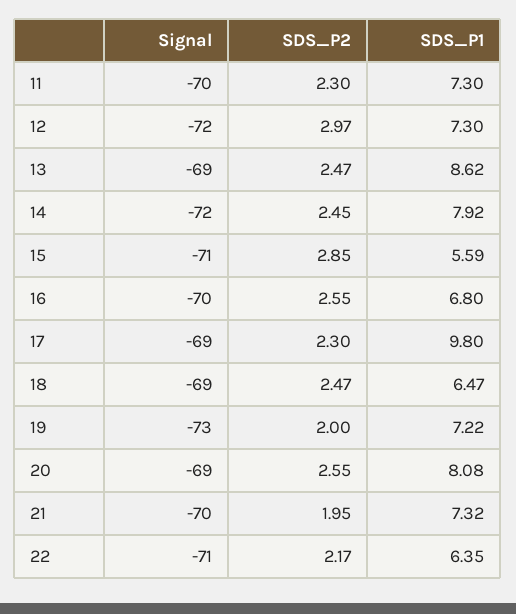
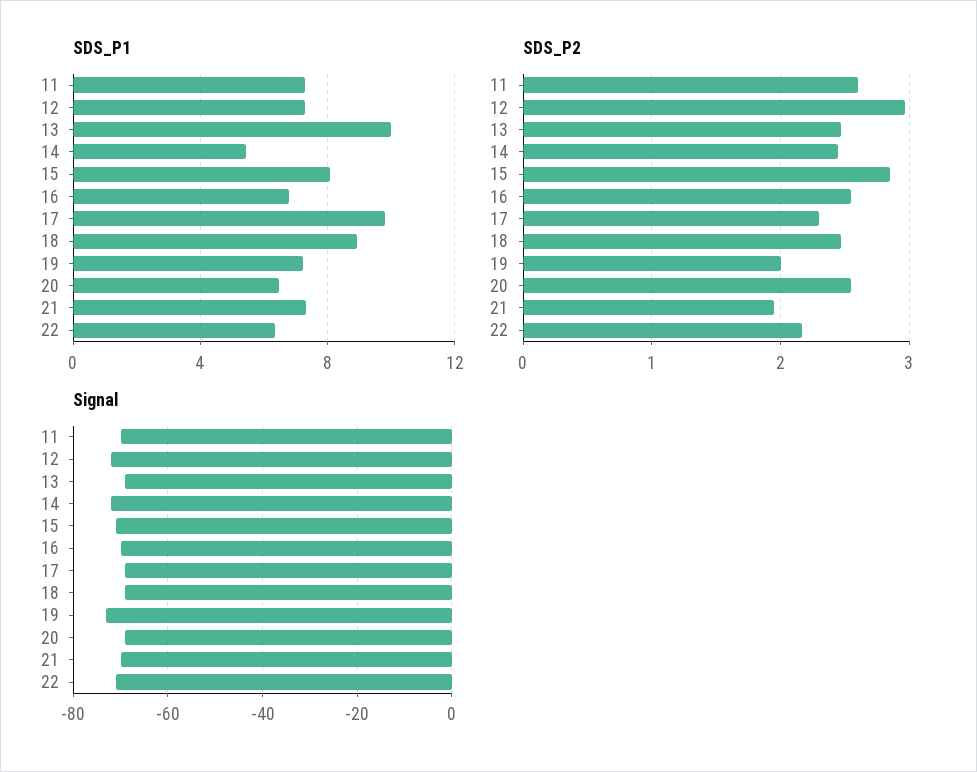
  {
    "Signal": {
      "11": -70,
      "12": -72,
      "13": -69,
      "14": -72,
      "15": -71,
      "16": -70,
      "17": -69,
      "18": -69,
      "19": -73,
      "20": -69,
      "21": -70,
      "22": -71
    },
    "SDS_P2": {
-     "11": 2.3,
+     "11": 2.6,
      "12": 2.97,
      "13": 2.47,
      "14": 2.45,
      "15": 2.85,
      "16": 2.55,
      "17": 2.3,
      "18": 2.47,
      "19": 2,
      "20": 2.55,
      "21": 1.95,
      "22": 2.17
    },
    "SDS_P1": {
      "11": 7.3,
      "12": 7.3,
-     "13": 8.62,
+     "13": 10,
-     "14": 7.92,
+     "14": 5.5,
-     "15": 5.59,
+     "15": 8,
      "16": 6.8,
      "17": 9.8,
-     "18": 6.47,
+     "18": 9,
      "19": 7.22,
-     "20": 8.08,
+     "20": 6.5,
      "21": 7.32,
      "22": 6.35
    }
  }

